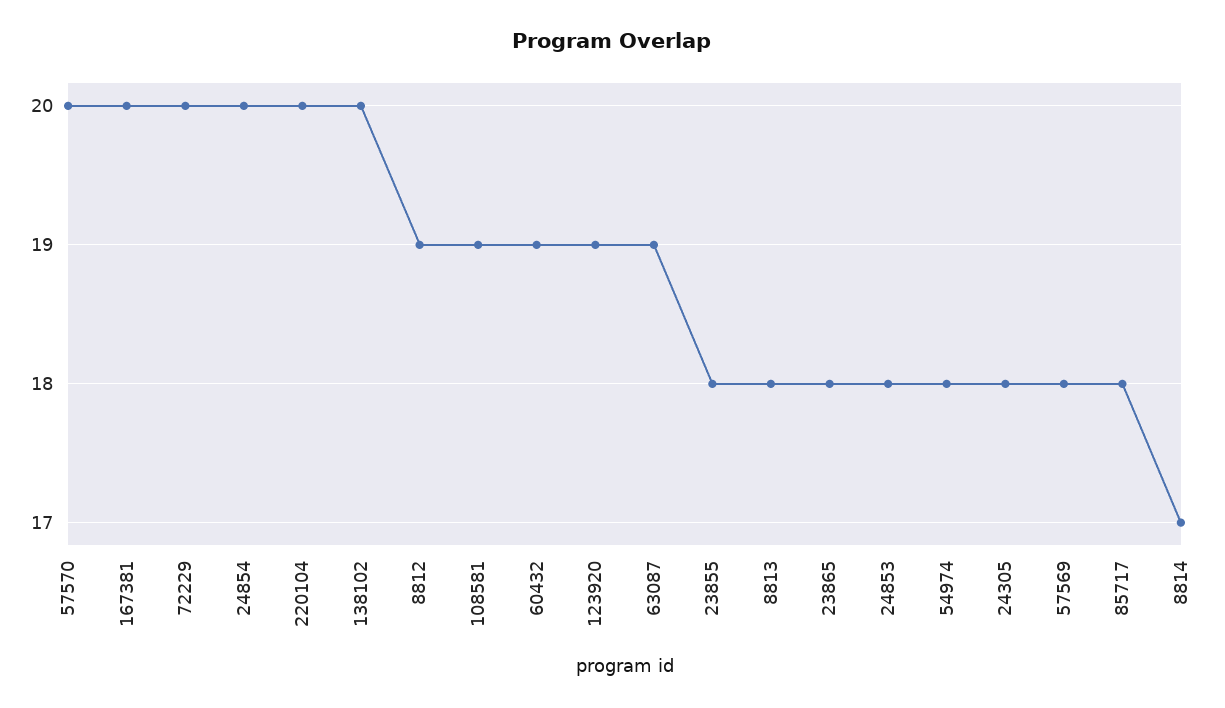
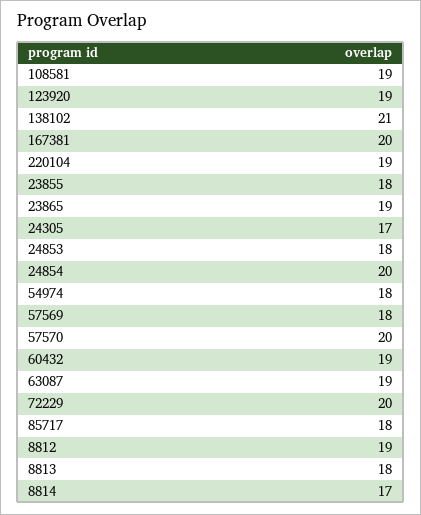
  {
    "57570": 20,
    "167381": 20,
    "72229": 20,
    "24854": 20,
-   "220104": 20,
+   "220104": 19,
-   "138102": 20,
+   "138102": 21,
    "8812": 19,
    "108581": 19,
    "60432": 19,
    "123920": 19,
    "63087": 19,
    "23855": 18,
    "8813": 18,
-   "23865": 18,
+   "23865": 19,
    "24853": 18,
    "54974": 18,
-   "24305": 18,
+   "24305": 17,
    "57569": 18,
    "85717": 18,
    "8814": 17
  }

